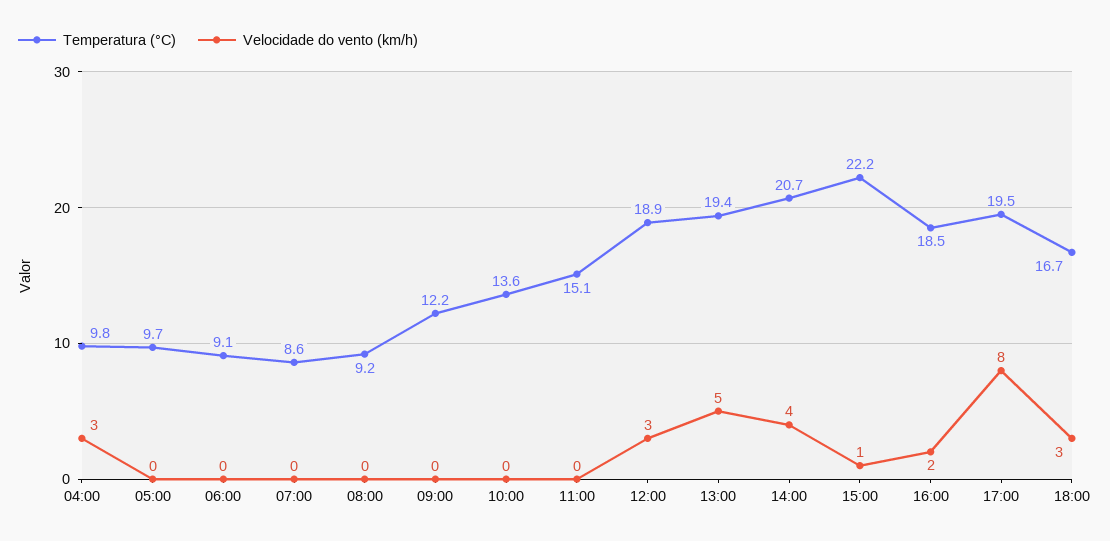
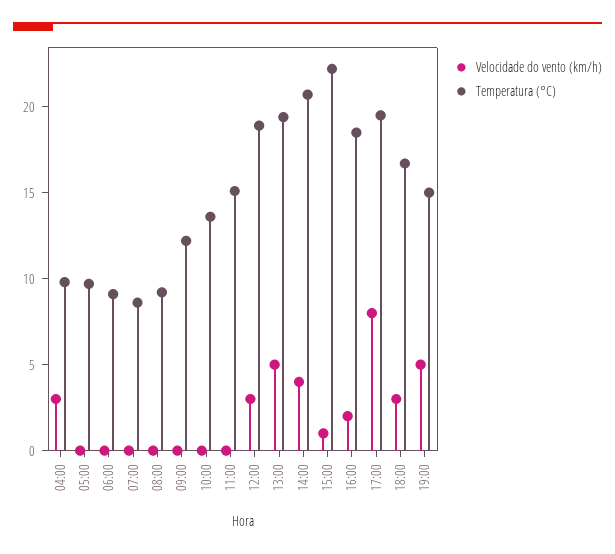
  {
    "Temperatura (°C)": {
      "04:00": 9.8,
      "05:00": 9.7,
      "06:00": 9.1,
      "07:00": 8.6,
      "08:00": 9.2,
      "09:00": 12.2,
      "10:00": 13.6,
      "11:00": 15.1,
      "12:00": 18.9,
      "13:00": 19.4,
      "14:00": 20.7,
      "15:00": 22.2,
      "16:00": 18.5,
      "17:00": 19.5,
-     "18:00": 16.7
+     "18:00": 16.7,
+     "19:00": 15
    },
    "Velocidade do vento (km/h)": {
      "04:00": 3,
      "05:00": 0,
      "06:00": 0,
      "07:00": 0,
      "08:00": 0,
      "09:00": 0,
      "10:00": 0,
      "11:00": 0,
      "12:00": 3,
      "13:00": 5,
      "14:00": 4,
      "15:00": 1,
      "16:00": 2,
      "17:00": 8,
-     "18:00": 3
+     "18:00": 3,
+     "19:00": 5
    }
  }

